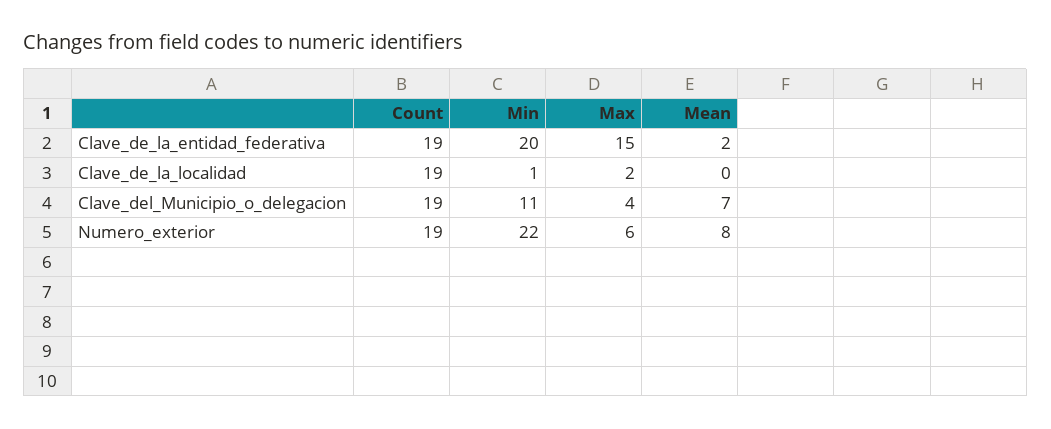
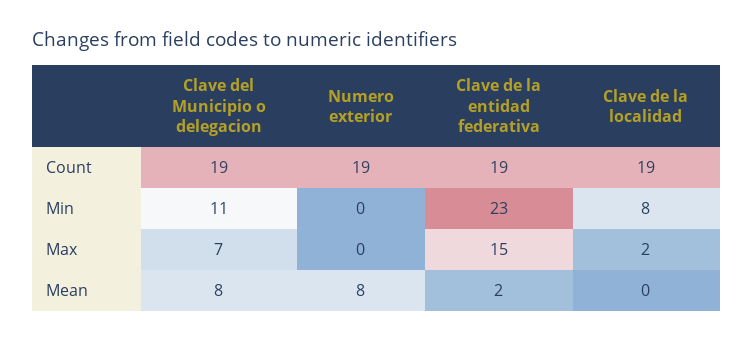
  {
    "Count": {
      "Clave_de_la_entidad_federativa": 19,
      "Clave_de_la_localidad": 19,
      "Clave_del_Municipio_o_delegacion": 19,
      "Numero_exterior": 19
    },
    "Min": {
-     "Clave_de_la_entidad_federativa": 20,
+     "Clave_de_la_entidad_federativa": 23,
-     "Clave_de_la_localidad": 1,
+     "Clave_de_la_localidad": 8,
      "Clave_del_Municipio_o_delegacion": 11,
-     "Numero_exterior": 22
+     "Numero_exterior": 0
    },
    "Max": {
      "Clave_de_la_entidad_federativa": 15,
      "Clave_de_la_localidad": 2,
-     "Clave_del_Municipio_o_delegacion": 4,
+     "Clave_del_Municipio_o_delegacion": 7,
-     "Numero_exterior": 6
+     "Numero_exterior": 0
    },
    "Mean": {
      "Clave_de_la_entidad_federativa": 2,
      "Clave_de_la_localidad": 0,
-     "Clave_del_Municipio_o_delegacion": 7,
+     "Clave_del_Municipio_o_delegacion": 8,
      "Numero_exterior": 8
    }
  }

